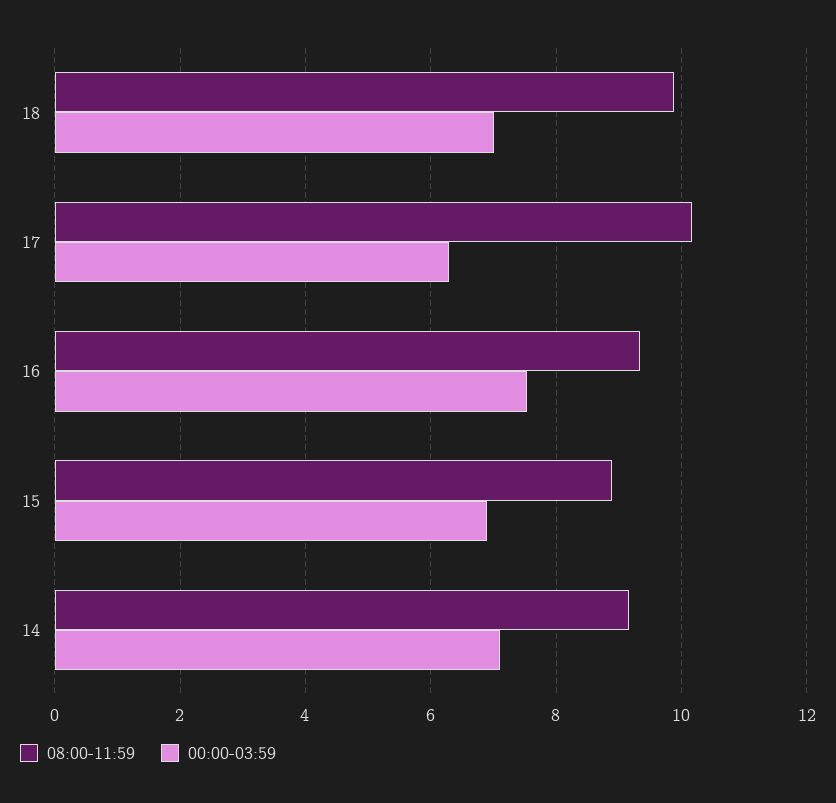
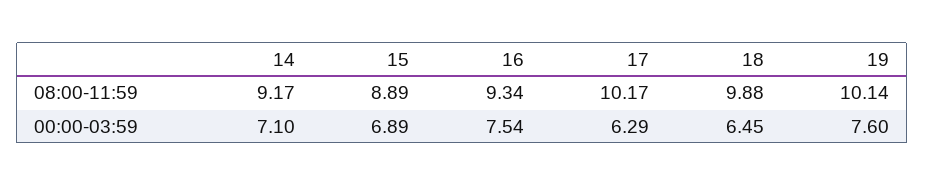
  {
    "08:00-11:59": {
      "18": 9.88,
      "17": 10.17,
      "16": 9.34,
      "15": 8.89,
-     "14": 9.17
+     "14": 9.17,
+     "19": 10.14
    },
    "00:00-03:59": {
-     "18": 7,
+     "18": 6.45,
      "17": 6.29,
      "16": 7.54,
      "15": 6.89,
-     "14": 7.1
+     "14": 7.1,
+     "19": 7.6
    }
  }

